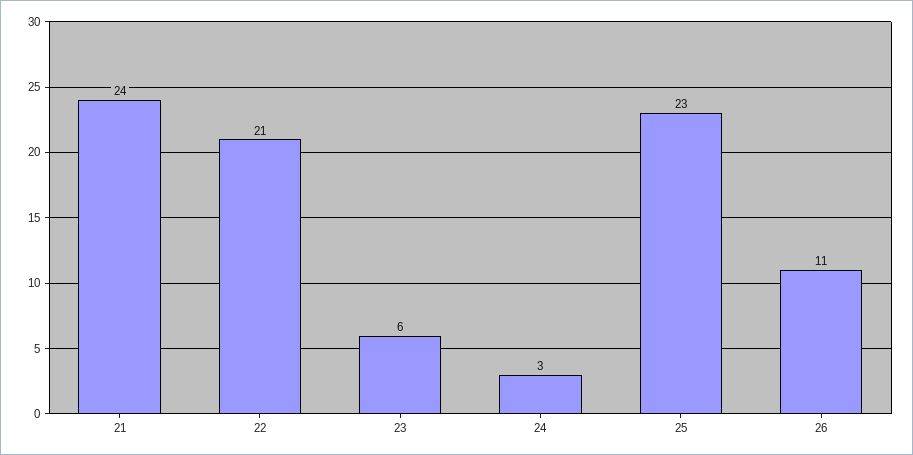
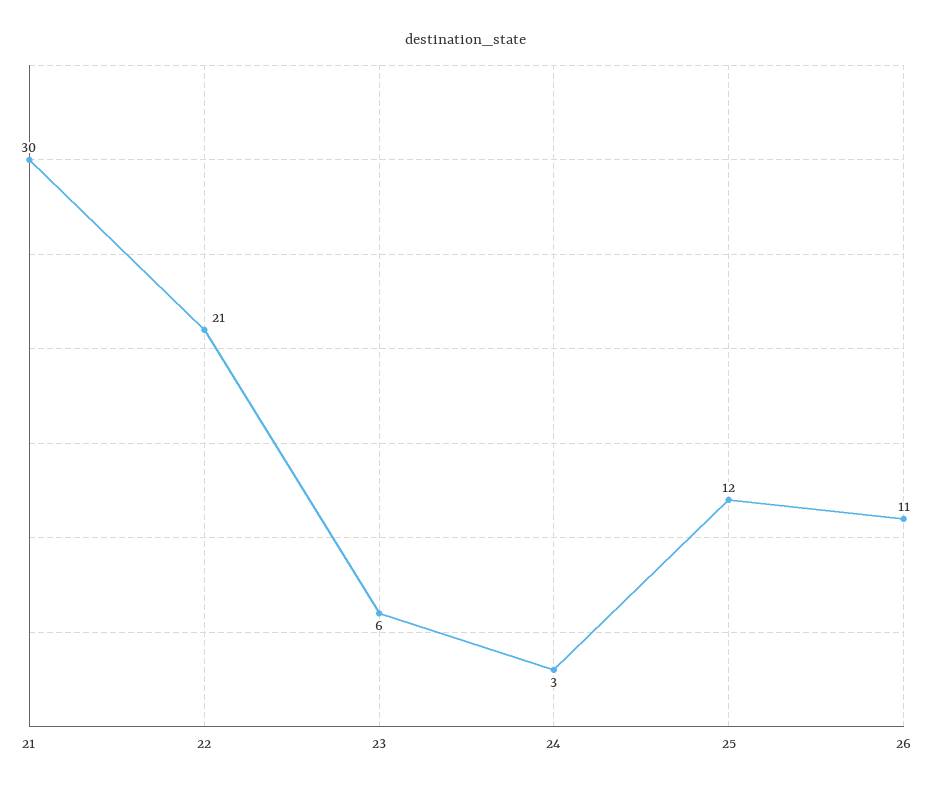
  {
-   "21": 24,
+   "21": 30,
    "22": 21,
    "23": 6,
    "24": 3,
-   "25": 23,
+   "25": 12,
    "26": 11
  }

